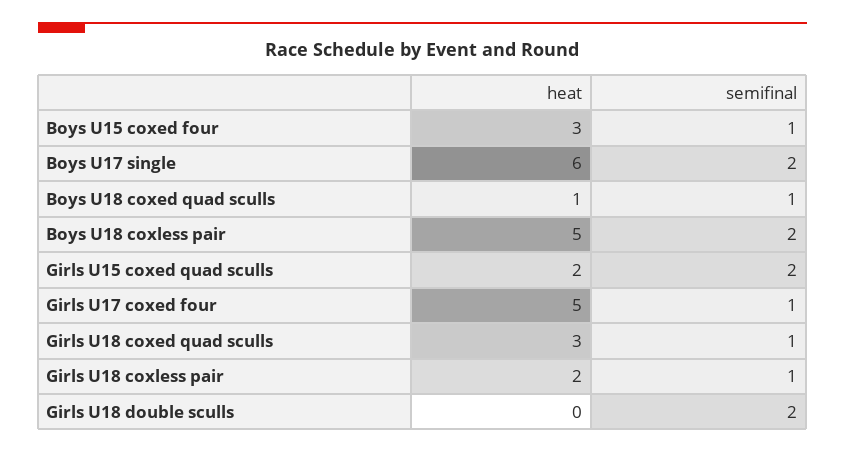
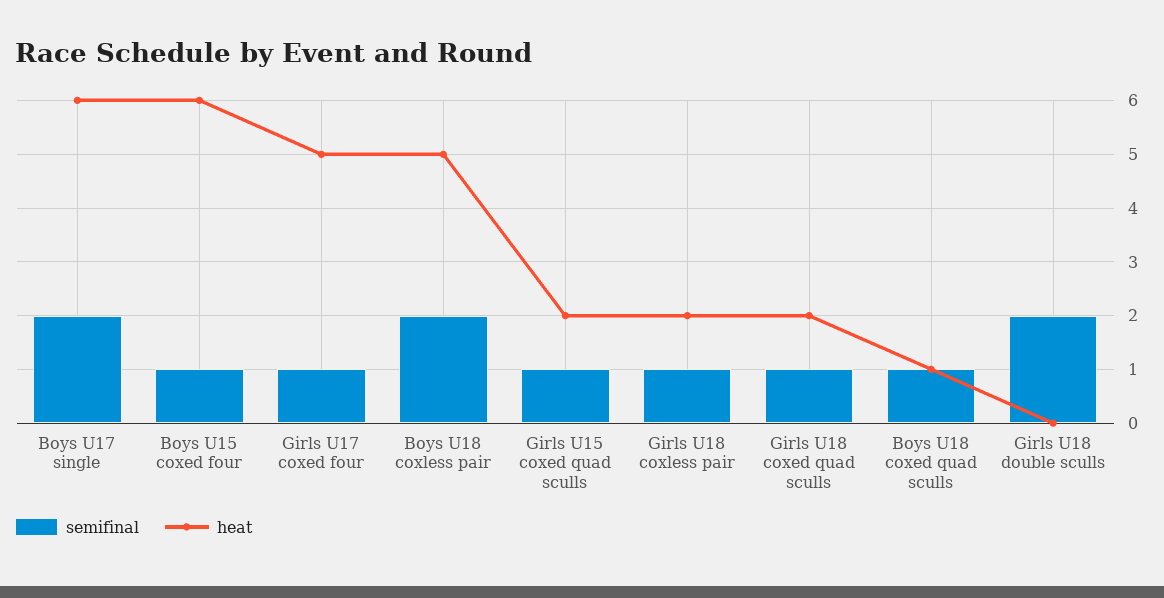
  {
    "heat": {
-     "Boys U15 coxed four": 3,
+     "Boys U15 coxed four": 6,
      "Boys U17 single": 6,
      "Boys U18 coxed quad sculls": 1,
      "Boys U18 coxless pair": 5,
      "Girls U15 coxed quad sculls": 2,
      "Girls U17 coxed four": 5,
-     "Girls U18 coxed quad sculls": 3,
+     "Girls U18 coxed quad sculls": 2,
      "Girls U18 coxless pair": 2,
      "Girls U18 double sculls": 0
    },
    "semifinal": {
      "Boys U15 coxed four": 1,
      "Boys U17 single": 2,
      "Boys U18 coxed quad sculls": 1,
      "Boys U18 coxless pair": 2,
-     "Girls U15 coxed quad sculls": 2,
+     "Girls U15 coxed quad sculls": 1,
      "Girls U17 coxed four": 1,
      "Girls U18 coxed quad sculls": 1,
      "Girls U18 coxless pair": 1,
      "Girls U18 double sculls": 2
    }
  }

